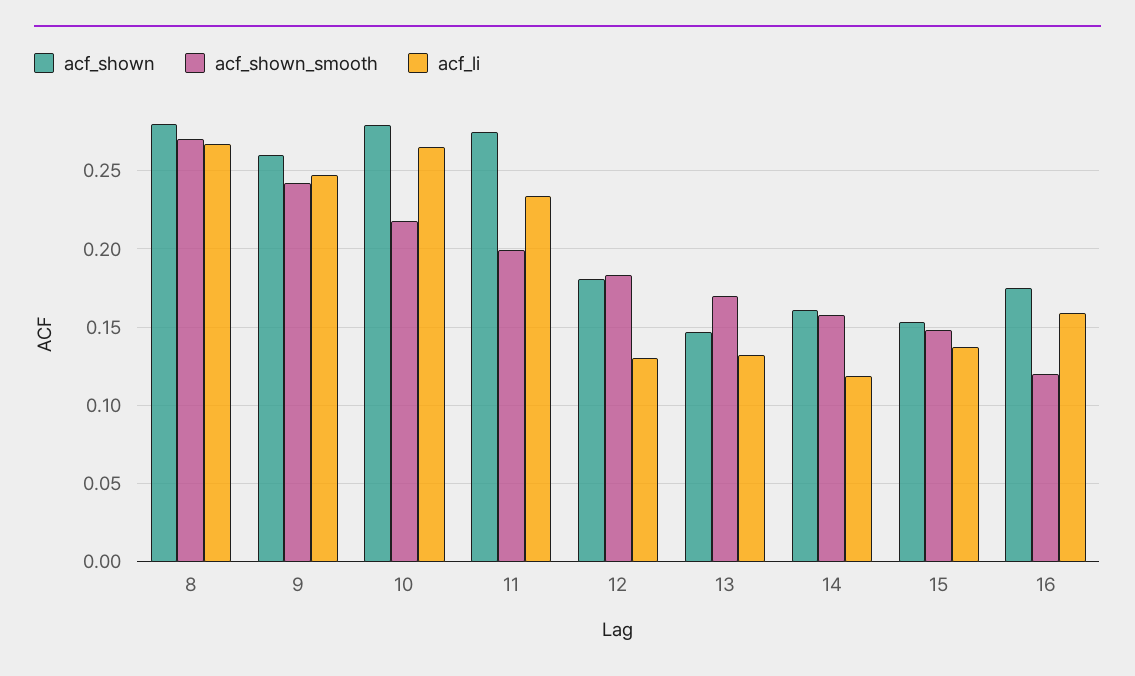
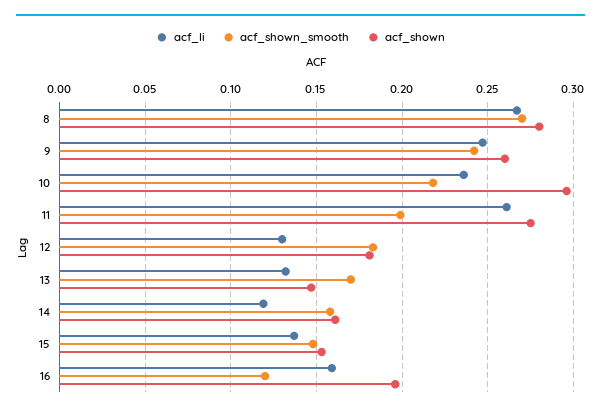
  {
    "acf_shown": {
      "8": 0.28,
      "9": 0.26,
-     "10": 0.28,
+     "10": 0.295,
      "11": 0.275,
      "12": 0.18,
      "13": 0.145,
      "14": 0.16,
      "15": 0.155,
-     "16": 0.175
+     "16": 0.195
    },
    "acf_shown_smooth": {
      "8": 0.27,
      "9": 0.24,
      "10": 0.22,
      "11": 0.2,
      "12": 0.185,
      "13": 0.17,
      "14": 0.16,
      "15": 0.15,
      "16": 0.12
    },
    "acf_li": {
      "8": 0.265,
      "9": 0.245,
-     "10": 0.265,
+     "10": 0.235,
-     "11": 0.235,
+     "11": 0.26,
      "12": 0.13,
      "13": 0.13,
      "14": 0.12,
      "15": 0.135,
      "16": 0.16
    }
  }

